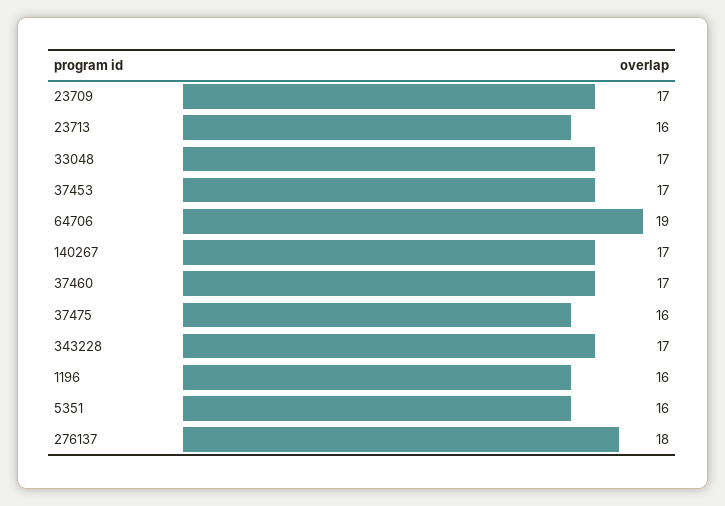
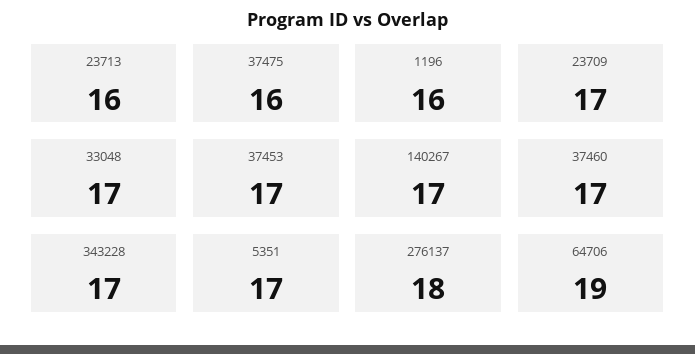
  {
    "23709": 17,
    "23713": 16,
    "33048": 17,
    "37453": 17,
    "64706": 19,
    "140267": 17,
    "37460": 17,
    "37475": 16,
    "343228": 17,
    "1196": 16,
-   "5351": 16,
+   "5351": 17,
    "276137": 18
  }

